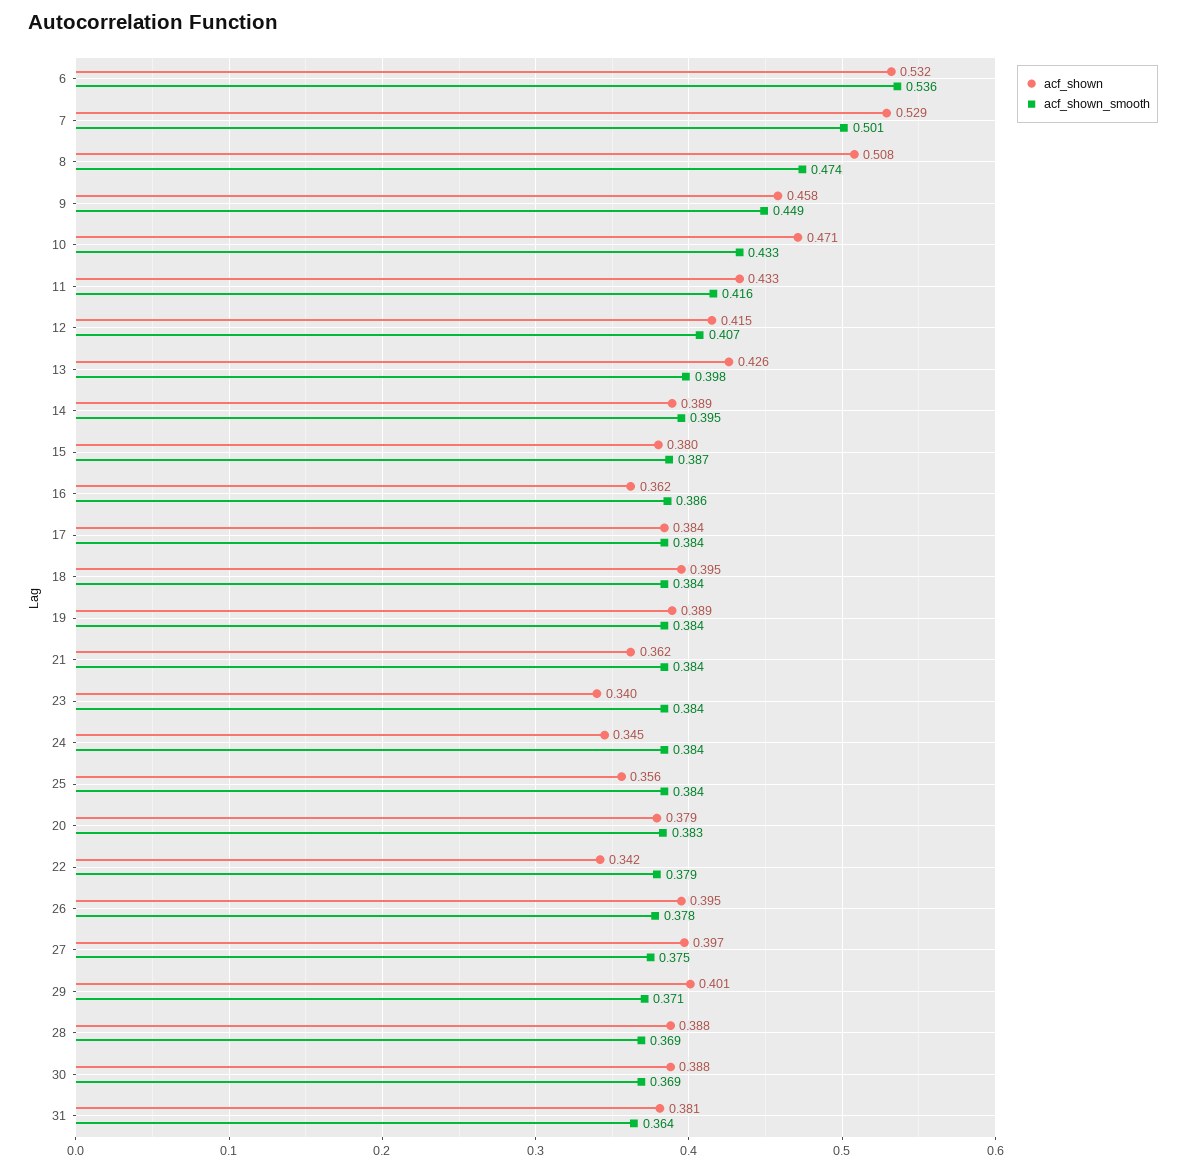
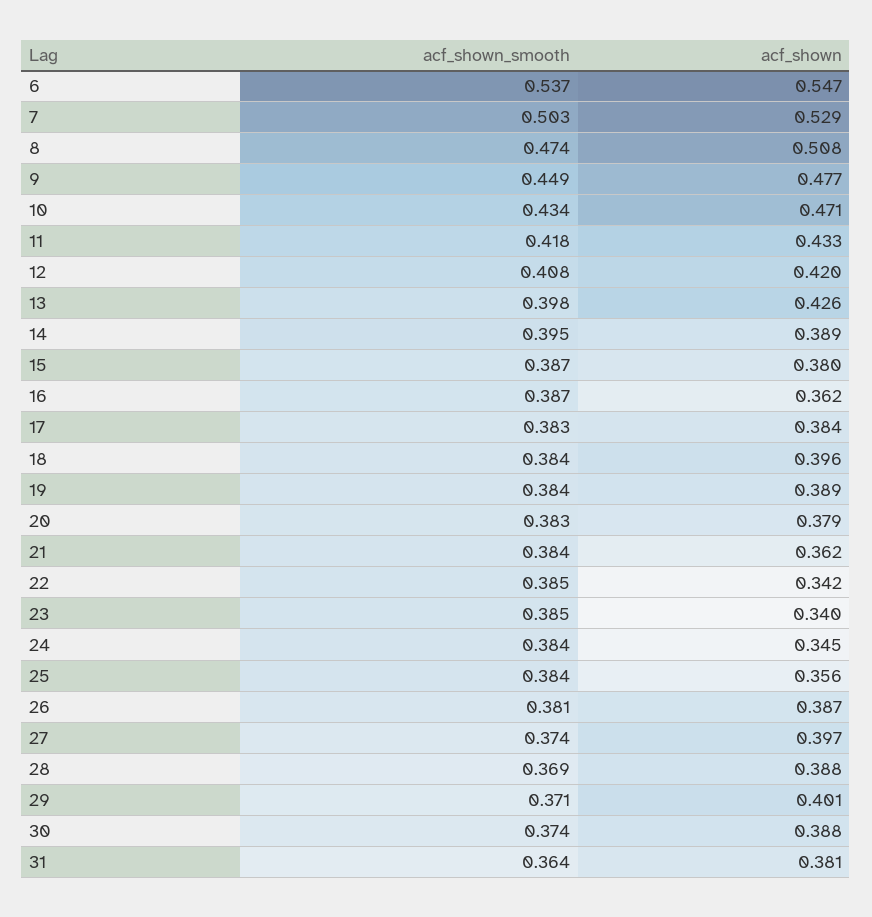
  {
    "acf_shown": {
-     "6": 0.532,
+     "6": 0.547,
      "7": 0.529,
      "8": 0.508,
-     "9": 0.458,
+     "9": 0.477,
      "10": 0.471,
      "11": 0.433,
-     "12": 0.415,
+     "12": 0.42,
      "13": 0.426,
      "14": 0.389,
      "15": 0.38,
      "16": 0.362,
      "17": 0.384,
-     "18": 0.395,
+     "18": 0.396,
      "19": 0.389,
      "21": 0.362,
      "23": 0.34,
      "24": 0.345,
      "25": 0.356,
      "20": 0.379,
      "22": 0.342,
-     "26": 0.395,
+     "26": 0.387,
      "27": 0.397,
      "29": 0.401,
      "28": 0.388,
      "30": 0.388,
      "31": 0.381
    },
    "acf_shown_smooth": {
-     "6": 0.536,
+     "6": 0.537,
-     "7": 0.501,
+     "7": 0.503,
      "8": 0.474,
      "9": 0.449,
-     "10": 0.433,
+     "10": 0.434,
-     "11": 0.416,
+     "11": 0.418,
-     "12": 0.407,
+     "12": 0.408,
      "13": 0.398,
      "14": 0.395,
      "15": 0.387,
-     "16": 0.386,
+     "16": 0.387,
-     "17": 0.384,
+     "17": 0.383,
      "18": 0.384,
      "19": 0.384,
      "21": 0.384,
-     "23": 0.384,
+     "23": 0.385,
      "24": 0.384,
      "25": 0.384,
      "20": 0.383,
-     "22": 0.379,
+     "22": 0.385,
-     "26": 0.378,
+     "26": 0.381,
-     "27": 0.375,
+     "27": 0.374,
      "29": 0.371,
      "28": 0.369,
-     "30": 0.369,
+     "30": 0.374,
      "31": 0.364
    }
  }

